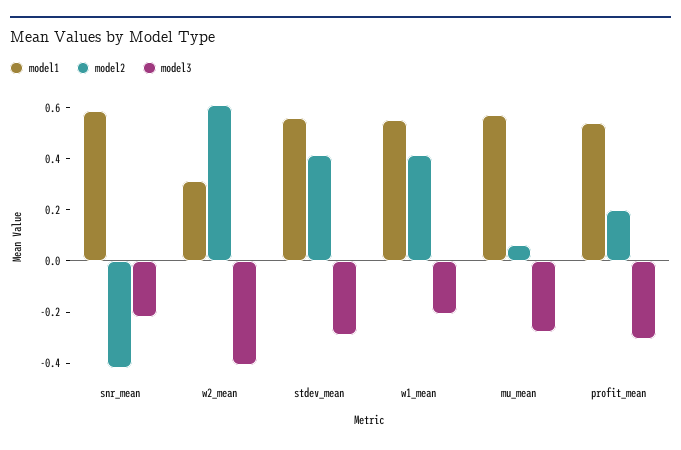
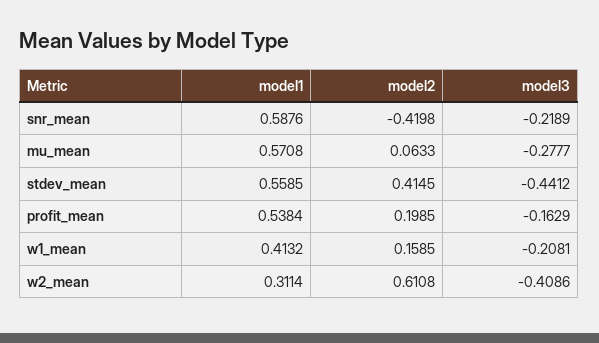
  {
    "model1": {
      "snr_mean": 0.5876,
      "w2_mean": 0.3114,
      "stdev_mean": 0.5585,
-     "w1_mean": 0.55,
+     "w1_mean": 0.4132,
      "mu_mean": 0.5708,
      "profit_mean": 0.5384
    },
    "model2": {
      "snr_mean": -0.4198,
      "w2_mean": 0.6108,
      "stdev_mean": 0.4145,
-     "w1_mean": 0.4,
+     "w1_mean": 0.1585,
      "mu_mean": 0.0633,
      "profit_mean": 0.1985
    },
    "model3": {
      "snr_mean": -0.2189,
      "w2_mean": -0.4086,
-     "stdev_mean": -0.3,
+     "stdev_mean": -0.4412,
      "w1_mean": -0.2081,
      "mu_mean": -0.2777,
-     "profit_mean": -0.3
+     "profit_mean": -0.1629
    }
  }

